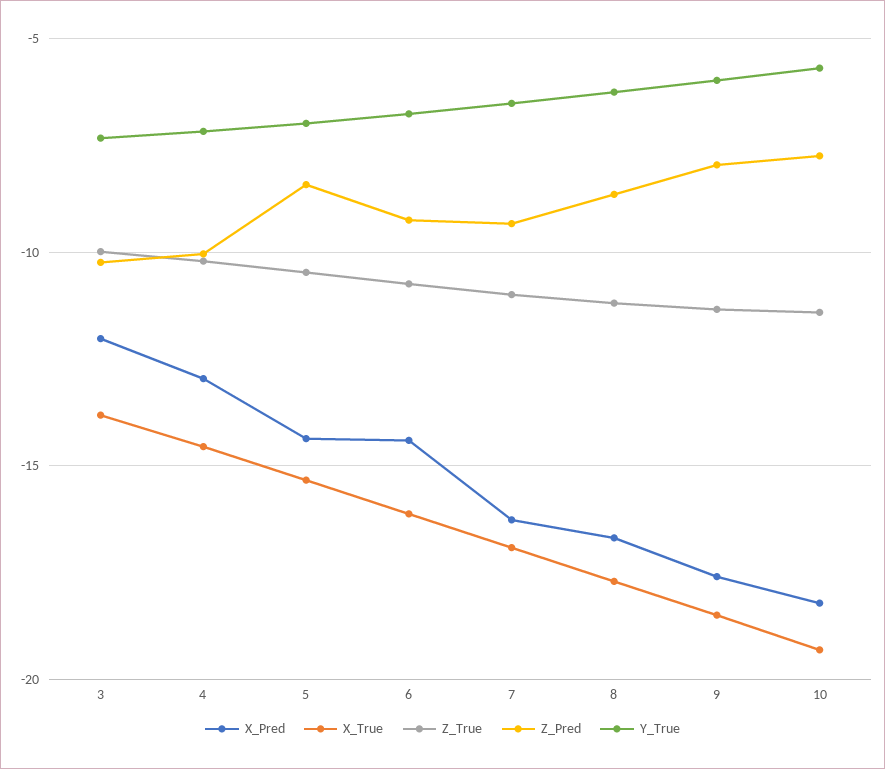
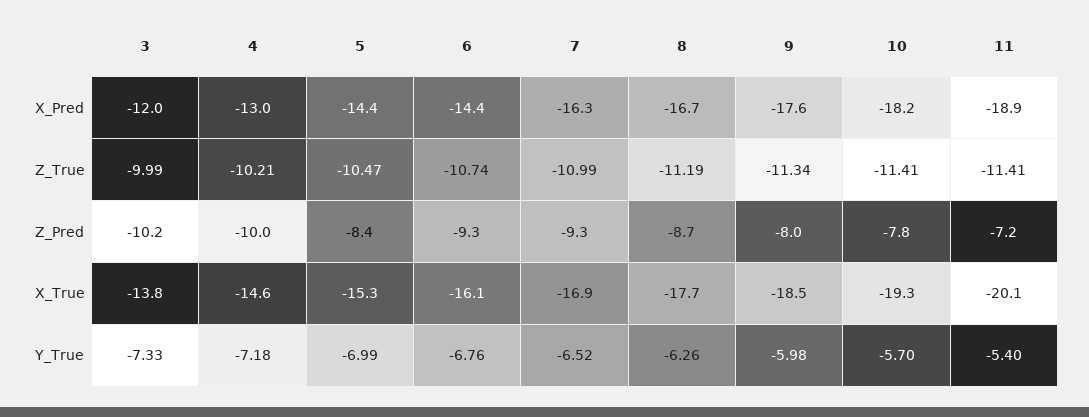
  {
    "X_Pred": {
      "3": -12,
      "4": -13,
      "5": -14.4,
      "6": -14.4,
      "7": -16.3,
      "8": -16.7,
      "9": -17.6,
-     "10": -18.2
+     "10": -18.2,
+     "11": -18.9
    },
    "X_True": {
      "3": -13.8,
      "4": -14.6,
      "5": -15.3,
      "6": -16.1,
      "7": -16.9,
      "8": -17.7,
      "9": -18.5,
-     "10": -19.3
+     "10": -19.3,
+     "11": -20.1
    },
    "Z_True": {
      "3": -9.99,
      "4": -10.21,
      "5": -10.47,
      "6": -10.74,
      "7": -10.99,
      "8": -11.19,
      "9": -11.34,
-     "10": -11.41
+     "10": -11.41,
+     "11": -11.41
    },
    "Z_Pred": {
      "3": -10.2,
      "4": -10,
      "5": -8.4,
      "6": -9.3,
      "7": -9.3,
      "8": -8.7,
      "9": -8,
-     "10": -7.8
+     "10": -7.8,
+     "11": -7.2
    },
    "Y_True": {
      "3": -7.33,
      "4": -7.18,
      "5": -6.99,
      "6": -6.76,
      "7": -6.52,
      "8": -6.26,
      "9": -5.98,
-     "10": -5.7
+     "10": -5.7,
+     "11": -5.4
    }
  }

